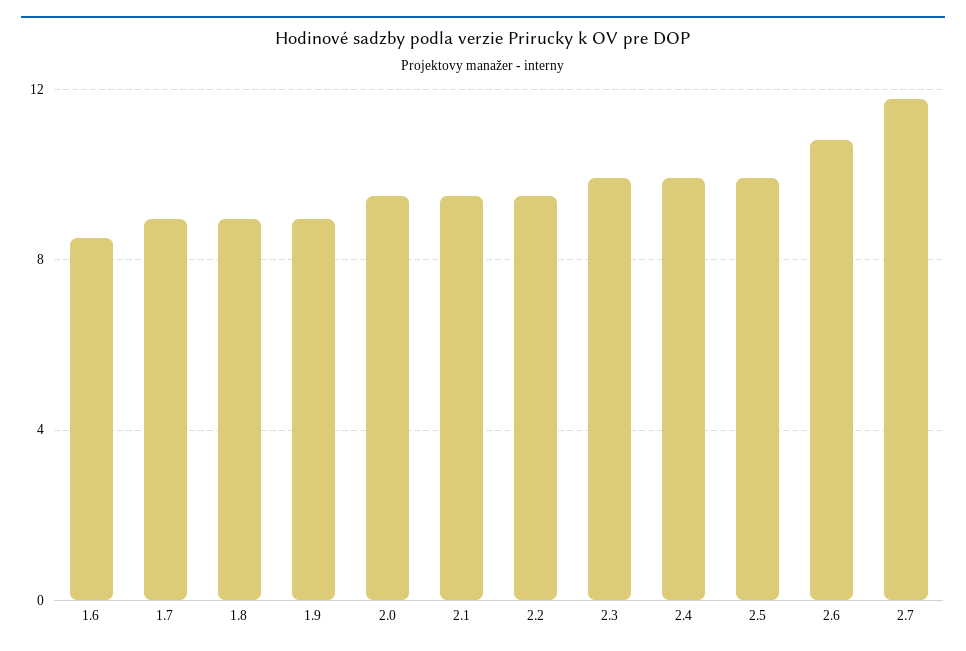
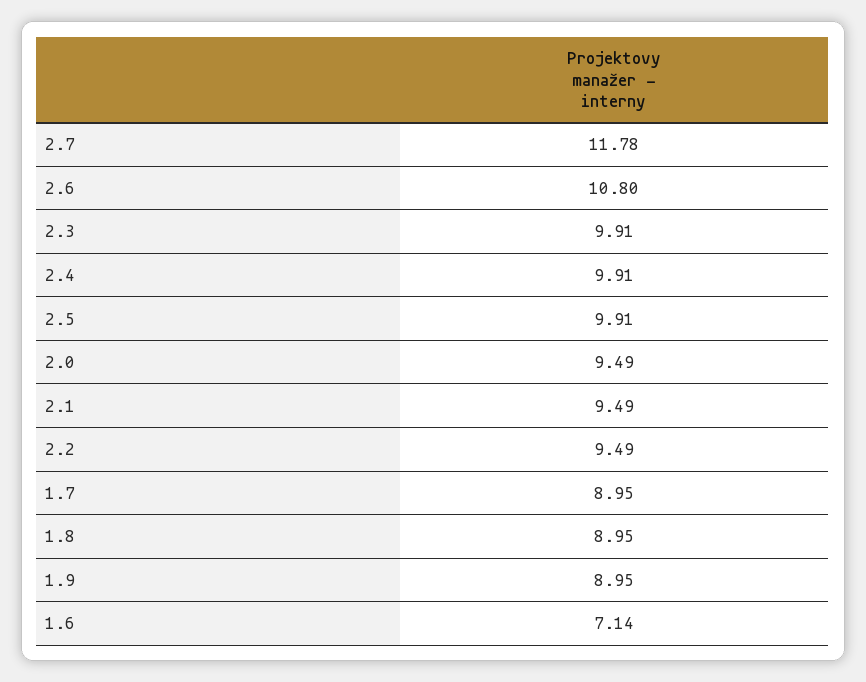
  {
-   "1.6": 8.5,
+   "1.6": 7.14,
    "1.7": 8.95,
    "1.8": 8.95,
    "1.9": 8.95,
    "2.0": 9.49,
    "2.1": 9.49,
    "2.2": 9.49,
    "2.3": 9.91,
    "2.4": 9.91,
    "2.5": 9.91,
    "2.6": 10.8,
    "2.7": 11.78
  }

